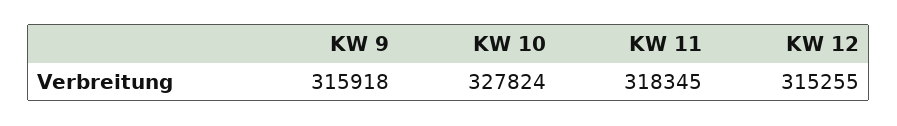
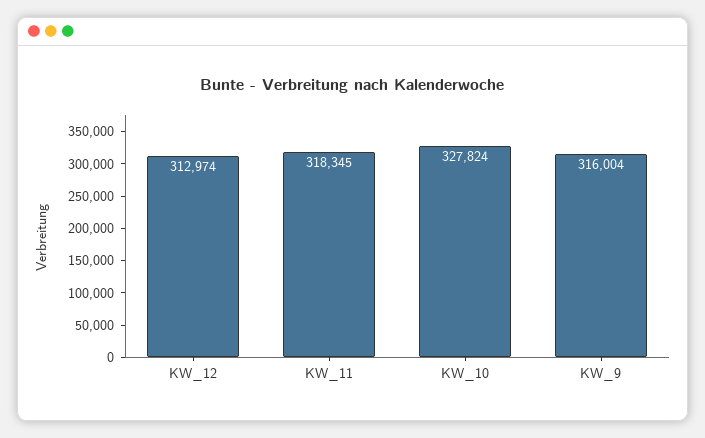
  {
-   "KW 9": 315918,
+   "KW 9": 316004,
    "KW 10": 327824,
    "KW 11": 318345,
-   "KW 12": 315255
+   "KW 12": 312974
  }

